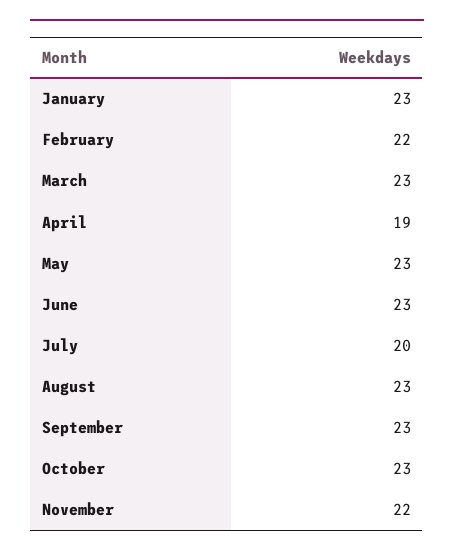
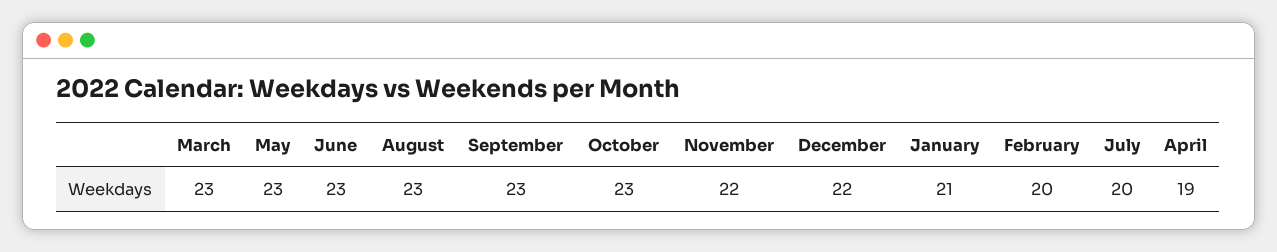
  {
-   "January": 23,
+   "January": 21,
-   "February": 22,
+   "February": 20,
    "March": 23,
    "April": 19,
    "May": 23,
    "June": 23,
    "July": 20,
    "August": 23,
    "September": 23,
    "October": 23,
-   "November": 22
+   "November": 22,
+   "December": 22
  }

